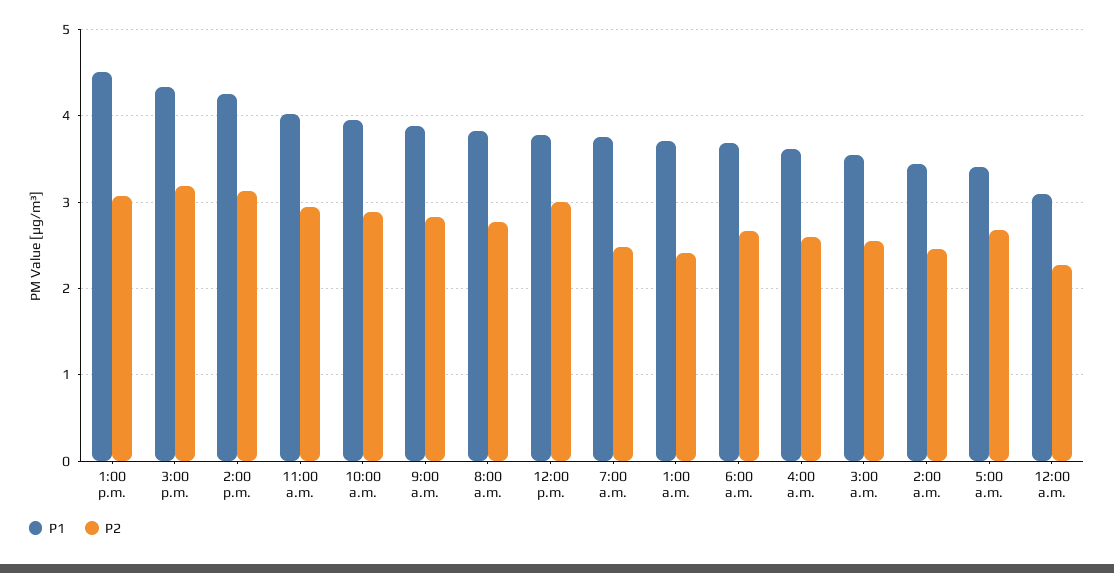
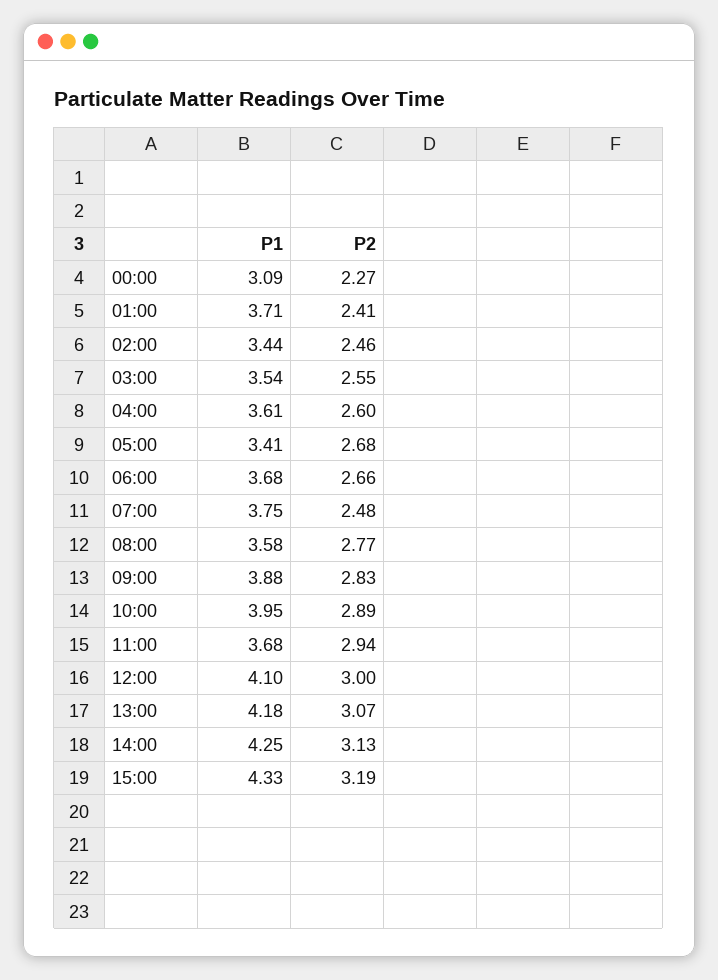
  {
    "P1": {
-     "1:00 p.m.": 4.5,
+     "1:00 p.m.": 4.18,
      "3:00 p.m.": 4.33,
      "2:00 p.m.": 4.25,
-     "11:00 a.m.": 4,
+     "11:00 a.m.": 3.68,
      "10:00 a.m.": 3.95,
      "9:00 a.m.": 3.88,
-     "8:00 a.m.": 3.8,
+     "8:00 a.m.": 3.58,
-     "12:00 p.m.": 3.8,
+     "12:00 p.m.": 4.1,
      "7:00 a.m.": 3.75,
      "1:00 a.m.": 3.71,
      "6:00 a.m.": 3.68,
      "4:00 a.m.": 3.61,
      "3:00 a.m.": 3.54,
      "2:00 a.m.": 3.44,
      "5:00 a.m.": 3.41,
      "12:00 a.m.": 3.09
    },
    "P2": {
      "1:00 p.m.": 3.07,
      "3:00 p.m.": 3.19,
      "2:00 p.m.": 3.13,
      "11:00 a.m.": 2.94,
      "10:00 a.m.": 2.89,
      "9:00 a.m.": 2.83,
      "8:00 a.m.": 2.77,
      "12:00 p.m.": 3,
      "7:00 a.m.": 2.48,
      "1:00 a.m.": 2.41,
      "6:00 a.m.": 2.66,
      "4:00 a.m.": 2.6,
      "3:00 a.m.": 2.55,
      "2:00 a.m.": 2.46,
      "5:00 a.m.": 2.68,
      "12:00 a.m.": 2.27
    }
  }

